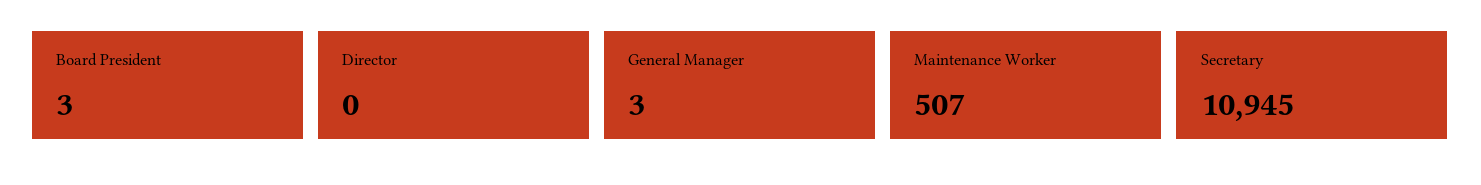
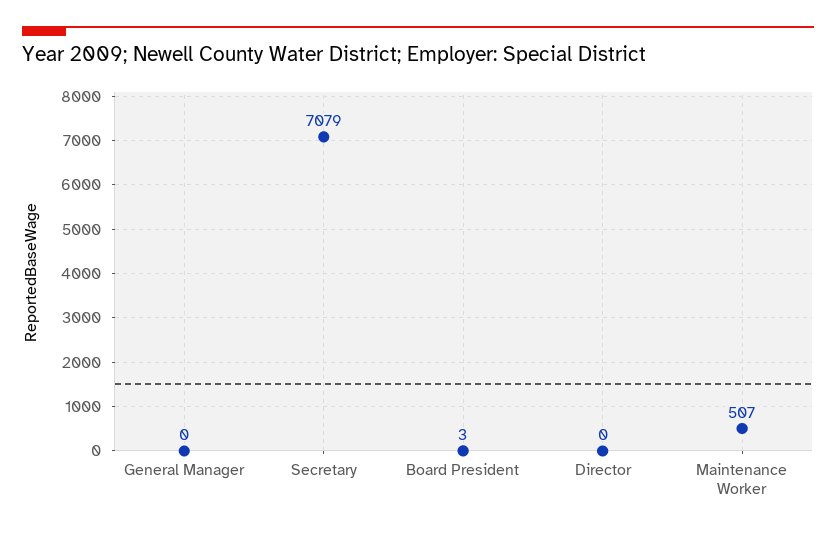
  {
    "Board President": 3,
    "Director": 0,
-   "General Manager": 3,
+   "General Manager": 0,
    "Maintenance Worker": 507,
-   "Secretary": 10945
+   "Secretary": 7079
  }

